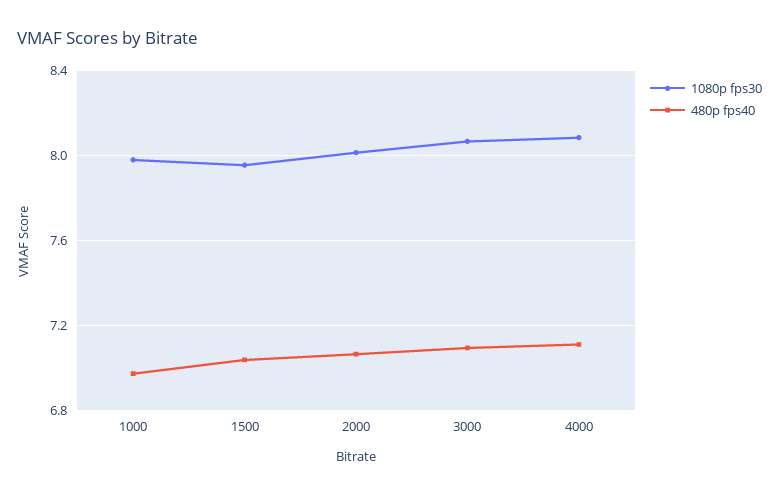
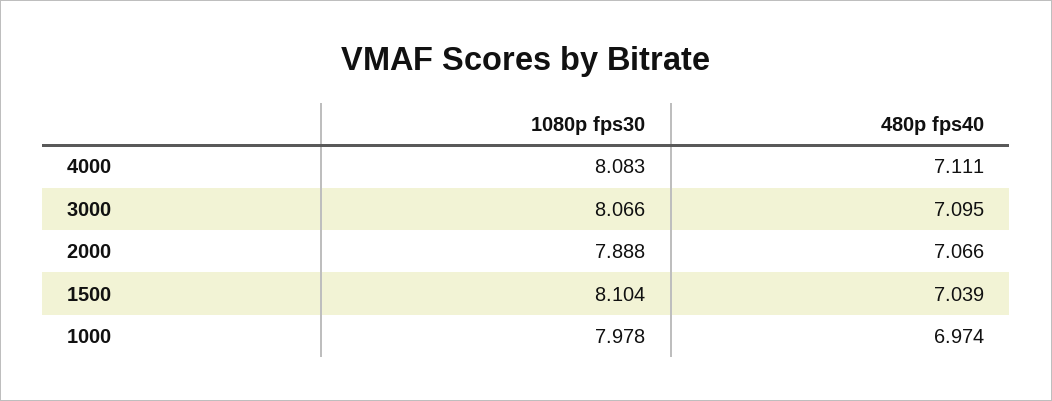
  {
    "1080p fps30": {
      "1000": 7.978,
-     "1500": 7.95,
+     "1500": 8.104,
-     "2000": 8,
+     "2000": 7.888,
      "3000": 8.066,
      "4000": 8.083
    },
    "480p fps40": {
      "1000": 6.974,
      "1500": 7.039,
      "2000": 7.066,
      "3000": 7.095,
      "4000": 7.111
    }
  }

